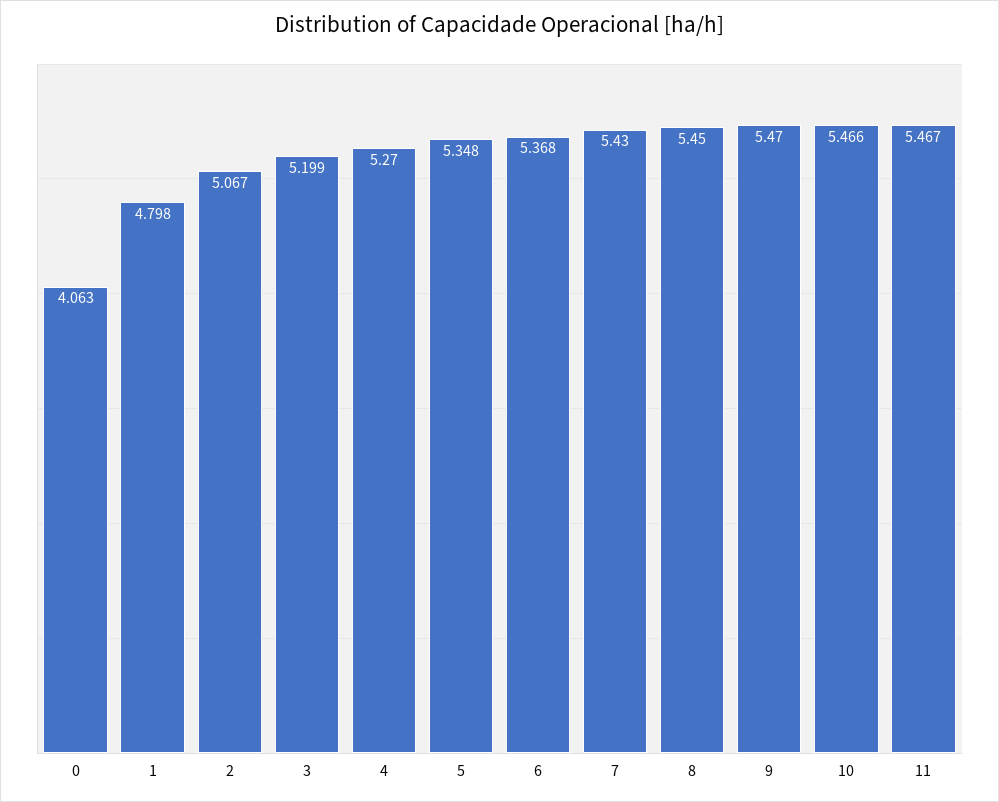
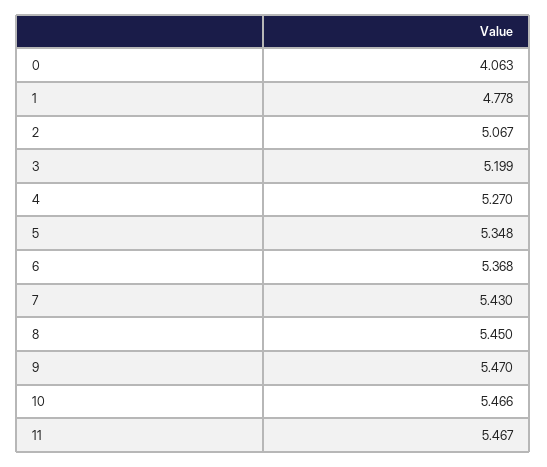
  {
    "0": 4.063,
-   "1": 4.798,
+   "1": 4.778,
    "2": 5.067,
    "3": 5.199,
    "4": 5.27,
    "5": 5.348,
    "6": 5.368,
    "7": 5.43,
    "8": 5.45,
    "9": 5.47,
    "10": 5.466,
    "11": 5.467
  }

